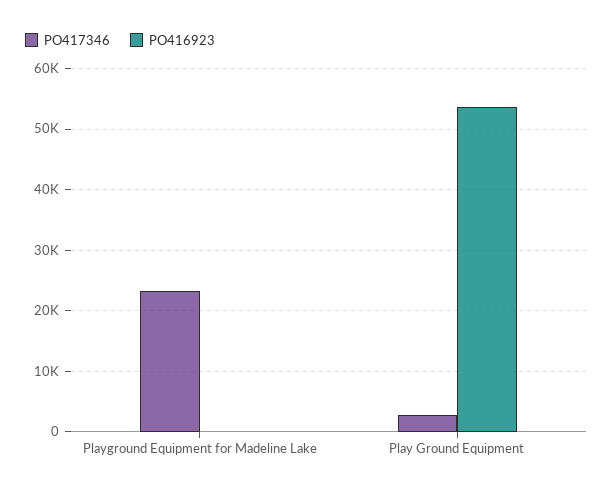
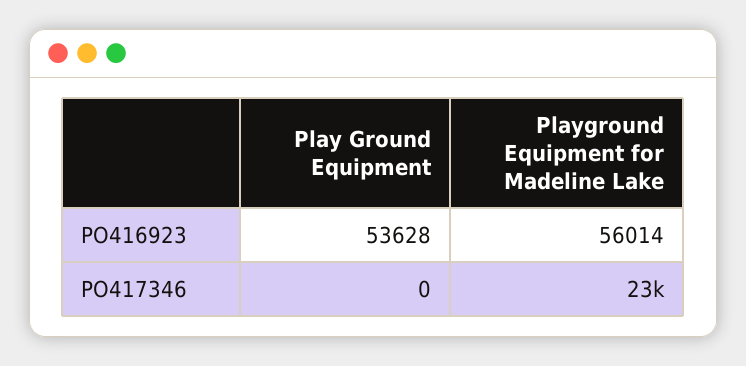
  {
    "PO417346": {
      "Playground Equipment for Madeline Lake": 23000,
-     "Play Ground Equipment": 3000
+     "Play Ground Equipment": 0
    },
    "PO416923": {
-     "Playground Equipment for Madeline Lake": 0,
+     "Playground Equipment for Madeline Lake": 56014,
      "Play Ground Equipment": 53628
    }
  }

